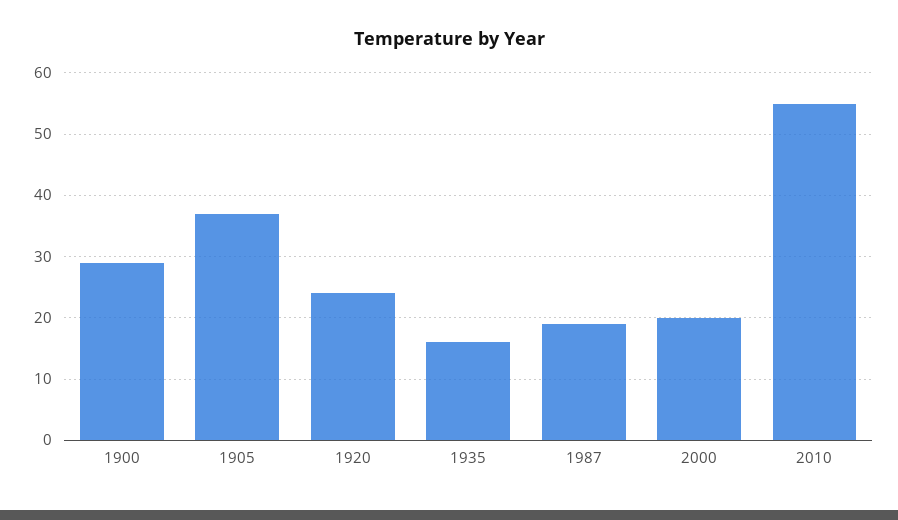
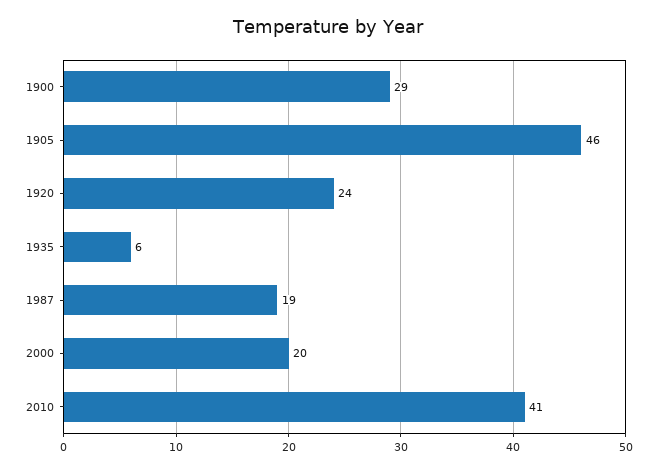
  {
    "1900": 29,
-   "1905": 37,
+   "1905": 46,
    "1920": 24,
-   "1935": 16,
+   "1935": 6,
    "1987": 19,
    "2000": 20,
-   "2010": 55
+   "2010": 41
  }

